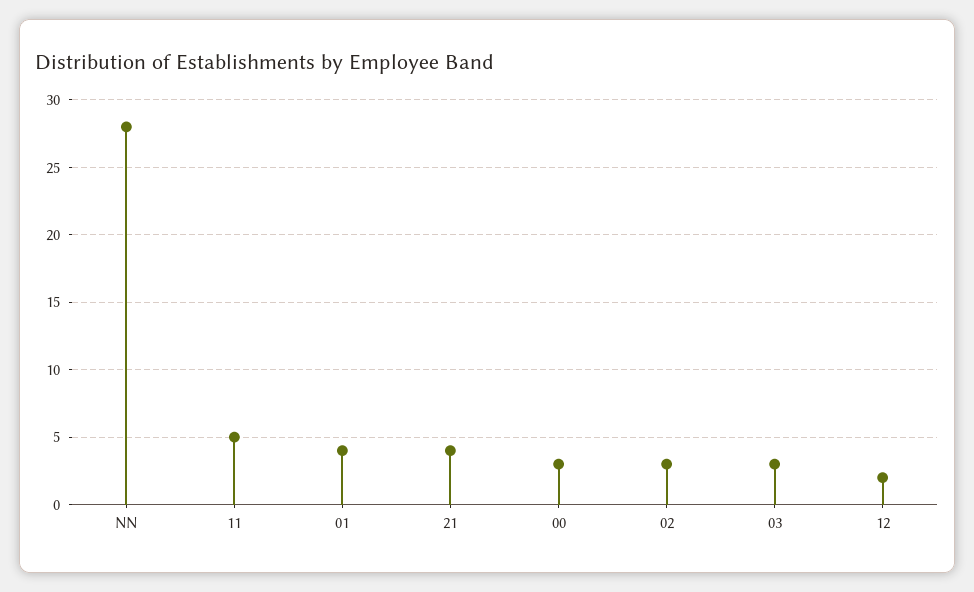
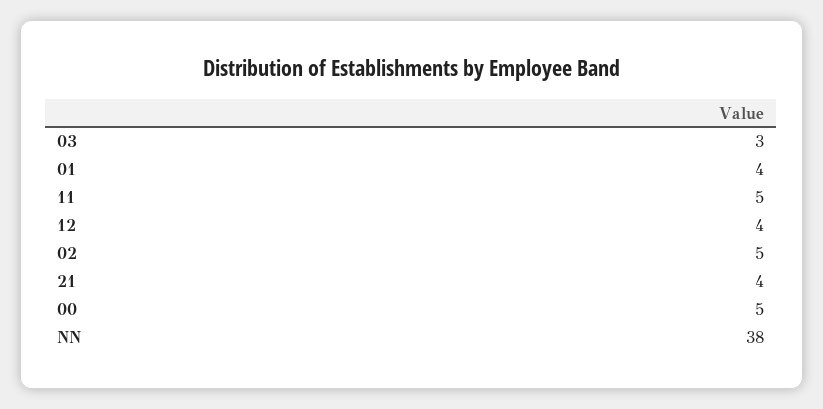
  {
-   "NN": 28,
+   "NN": 38,
    "11": 5,
    "01": 4,
    "21": 4,
-   "00": 3,
+   "00": 5,
-   "02": 3,
+   "02": 5,
    "03": 3,
-   "12": 2
+   "12": 4
  }

